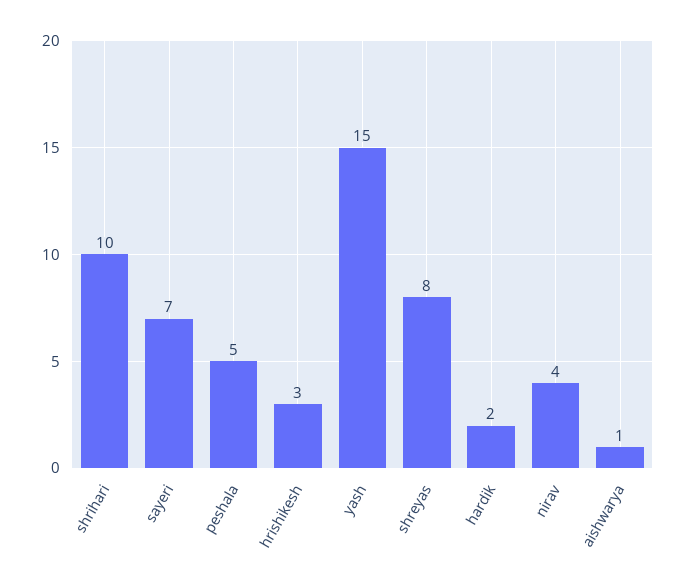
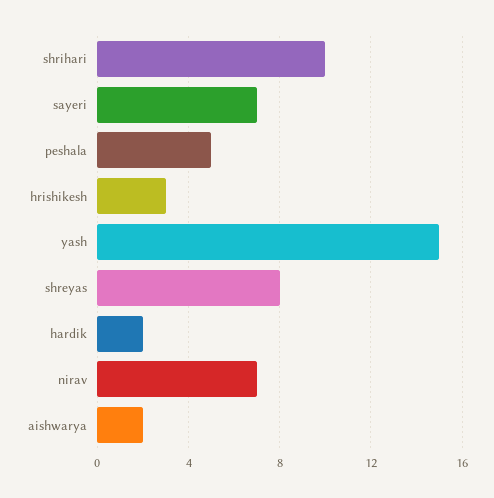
  {
    "shrihari": 10,
    "sayeri": 7,
    "peshala": 5,
    "hrishikesh": 3,
    "yash": 15,
    "shreyas": 8,
    "hardik": 2,
-   "nirav": 4,
+   "nirav": 7,
-   "aishwarya": 1
+   "aishwarya": 2
  }

